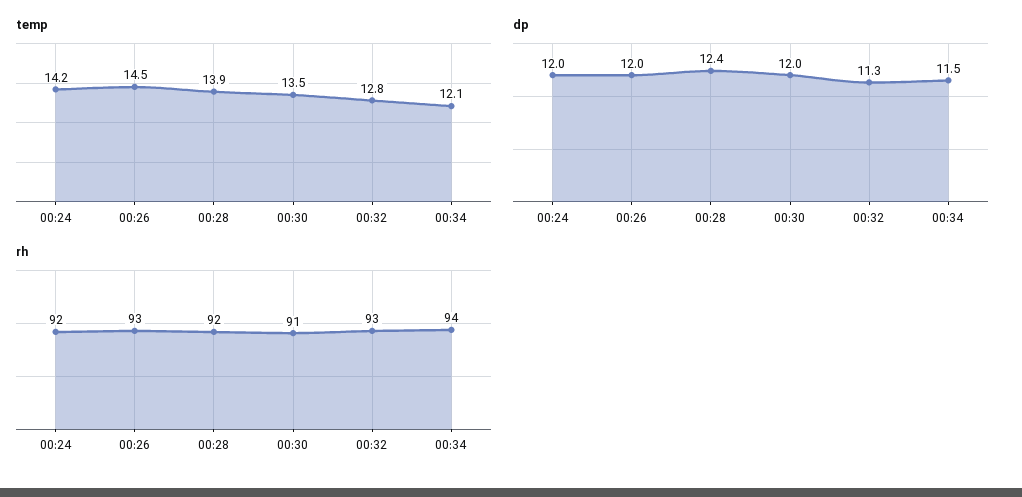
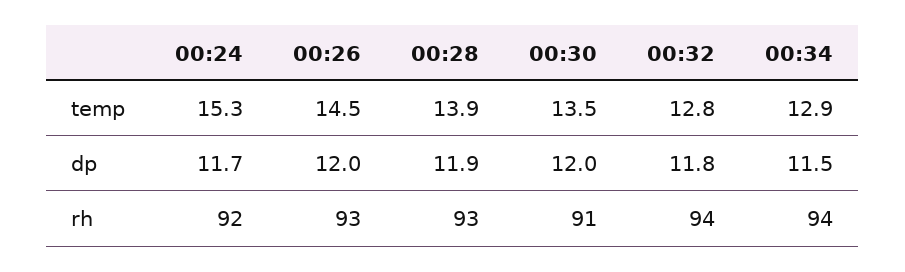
  {
    "temp": {
-     "00:24": 14.2,
+     "00:24": 15.3,
      "00:26": 14.5,
      "00:28": 13.9,
      "00:30": 13.5,
      "00:32": 12.8,
-     "00:34": 12.1
+     "00:34": 12.9
    },
    "dp": {
-     "00:24": 12,
+     "00:24": 11.7,
      "00:26": 12,
-     "00:28": 12.4,
+     "00:28": 11.9,
      "00:30": 12,
-     "00:32": 11.3,
+     "00:32": 11.8,
      "00:34": 11.5
    },
    "rh": {
      "00:24": 92,
      "00:26": 93,
-     "00:28": 92,
+     "00:28": 93,
      "00:30": 91,
-     "00:32": 93,
+     "00:32": 94,
      "00:34": 94
    }
  }

